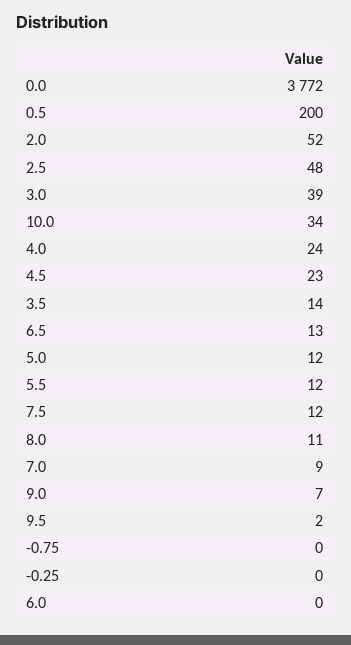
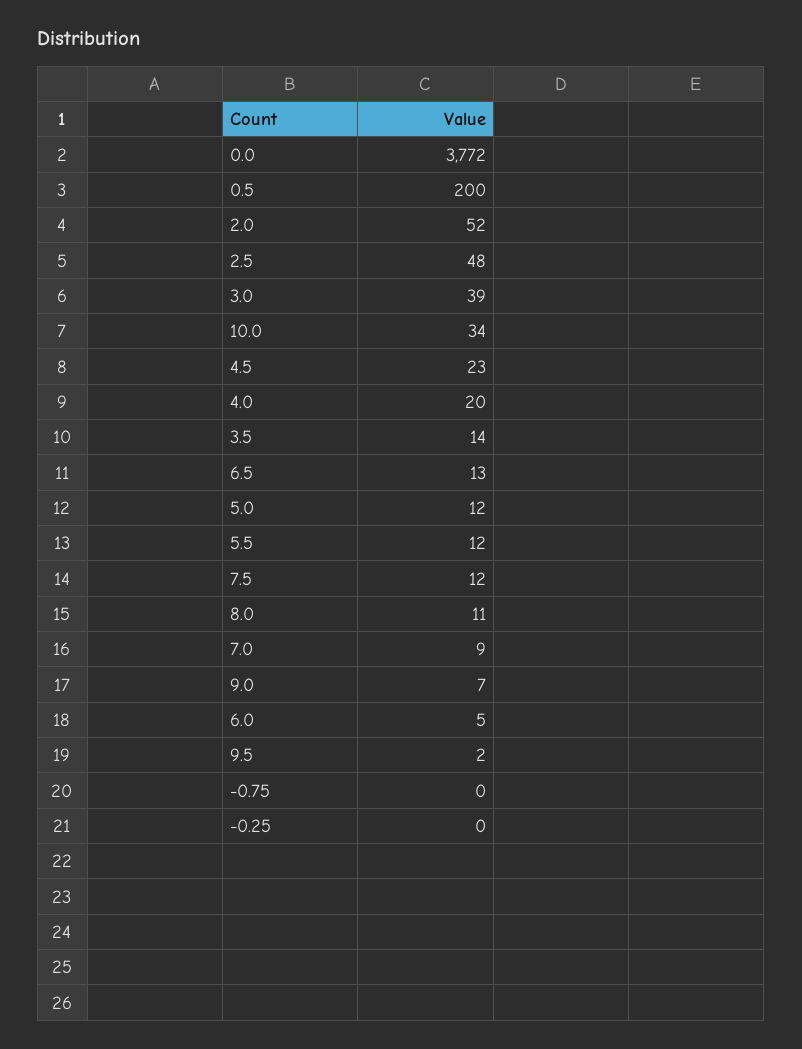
  {
    "0.0": 3772,
    "0.5": 200,
    "2.0": 52,
    "2.5": 48,
    "3.0": 39,
    "10.0": 34,
-   "4.0": 24,
+   "4.0": 20,
    "4.5": 23,
    "3.5": 14,
    "6.5": 13,
    "5.0": 12,
    "5.5": 12,
    "7.5": 12,
    "8.0": 11,
    "7.0": 9,
    "9.0": 7,
    "9.5": 2,
    "-0.75": 0,
    "-0.25": 0,
-   "6.0": 0
+   "6.0": 5
  }

